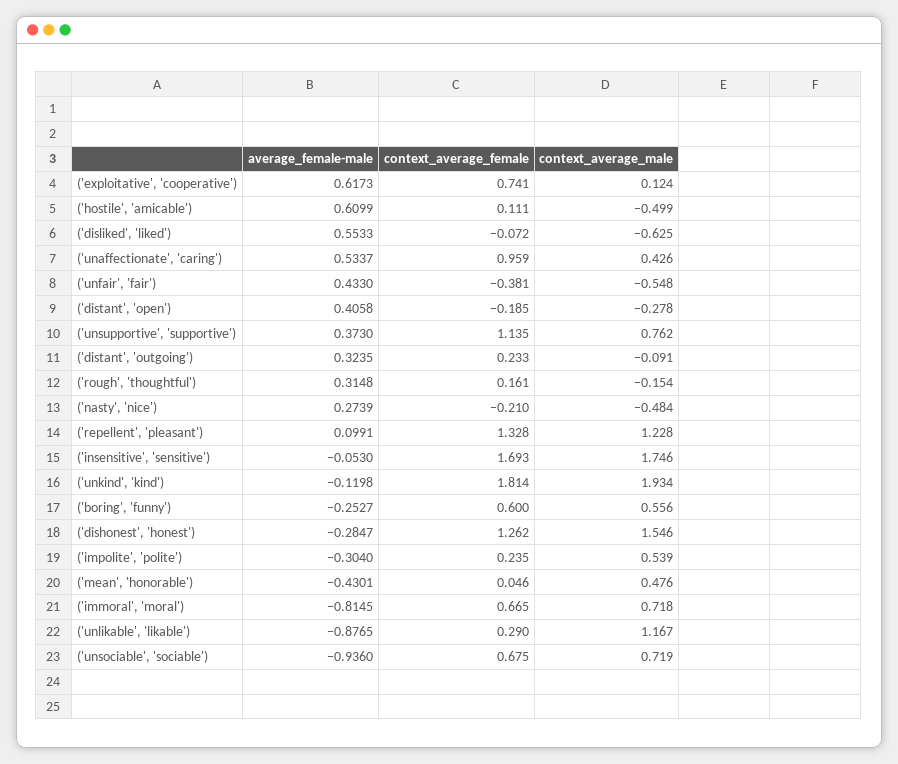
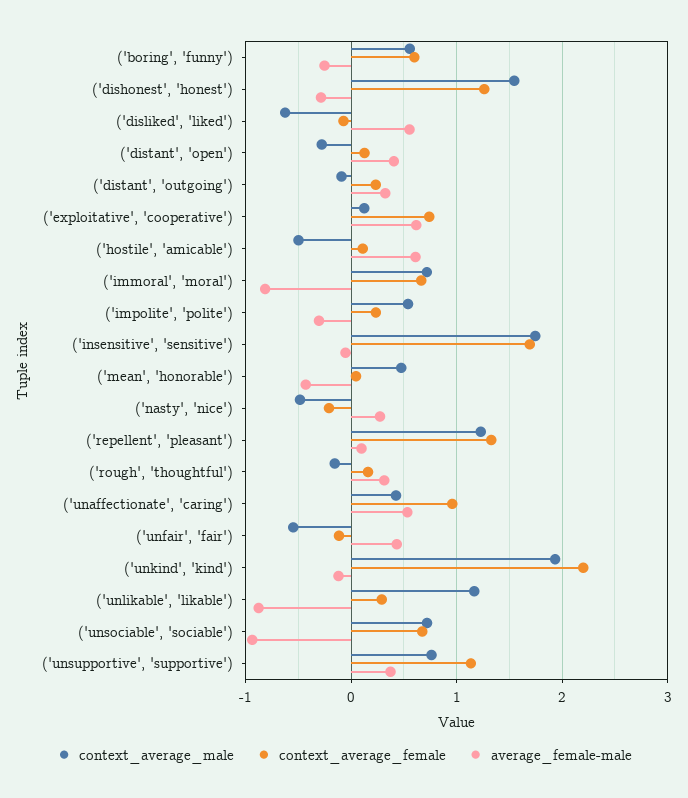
  {
    "average_female-male": {
      "('exploitative', 'cooperative')": 0.6173,
      "('hostile', 'amicable')": 0.6099,
      "('disliked', 'liked')": 0.5533,
      "('unaffectionate', 'caring')": 0.5337,
      "('unfair', 'fair')": 0.433,
      "('distant', 'open')": 0.4058,
      "('unsupportive', 'supportive')": 0.373,
      "('distant', 'outgoing')": 0.3235,
      "('rough', 'thoughtful')": 0.3148,
      "('nasty', 'nice')": 0.2739,
      "('repellent', 'pleasant')": 0.0991,
      "('insensitive', 'sensitive')": -0.053,
      "('unkind', 'kind')": -0.1198,
      "('boring', 'funny')": -0.2527,
      "('dishonest', 'honest')": -0.2847,
      "('impolite', 'polite')": -0.304,
      "('mean', 'honorable')": -0.4301,
      "('immoral', 'moral')": -0.8145,
      "('unlikable', 'likable')": -0.8765,
      "('unsociable', 'sociable')": -0.936
    },
    "context_average_female": {
      "('exploitative', 'cooperative')": 0.741,
      "('hostile', 'amicable')": 0.111,
      "('disliked', 'liked')": -0.072,
      "('unaffectionate', 'caring')": 0.959,
-     "('unfair', 'fair')": -0.381,
+     "('unfair', 'fair')": -0.1,
-     "('distant', 'open')": -0.185,
+     "('distant', 'open')": 0.1,
      "('unsupportive', 'supportive')": 1.135,
      "('distant', 'outgoing')": 0.233,
      "('rough', 'thoughtful')": 0.161,
      "('nasty', 'nice')": -0.21,
      "('repellent', 'pleasant')": 1.328,
      "('insensitive', 'sensitive')": 1.693,
-     "('unkind', 'kind')": 1.814,
+     "('unkind', 'kind')": 2.2,
      "('boring', 'funny')": 0.6,
      "('dishonest', 'honest')": 1.262,
      "('impolite', 'polite')": 0.235,
      "('mean', 'honorable')": 0.046,
      "('immoral', 'moral')": 0.665,
      "('unlikable', 'likable')": 0.29,
      "('unsociable', 'sociable')": 0.675
    },
    "context_average_male": {
      "('exploitative', 'cooperative')": 0.124,
      "('hostile', 'amicable')": -0.499,
      "('disliked', 'liked')": -0.625,
      "('unaffectionate', 'caring')": 0.426,
      "('unfair', 'fair')": -0.548,
      "('distant', 'open')": -0.278,
      "('unsupportive', 'supportive')": 0.762,
      "('distant', 'outgoing')": -0.091,
      "('rough', 'thoughtful')": -0.154,
      "('nasty', 'nice')": -0.484,
      "('repellent', 'pleasant')": 1.228,
      "('insensitive', 'sensitive')": 1.746,
      "('unkind', 'kind')": 1.934,
      "('boring', 'funny')": 0.556,
      "('dishonest', 'honest')": 1.546,
      "('impolite', 'polite')": 0.539,
      "('mean', 'honorable')": 0.476,
      "('immoral', 'moral')": 0.718,
      "('unlikable', 'likable')": 1.167,
      "('unsociable', 'sociable')": 0.719
    }
  }

